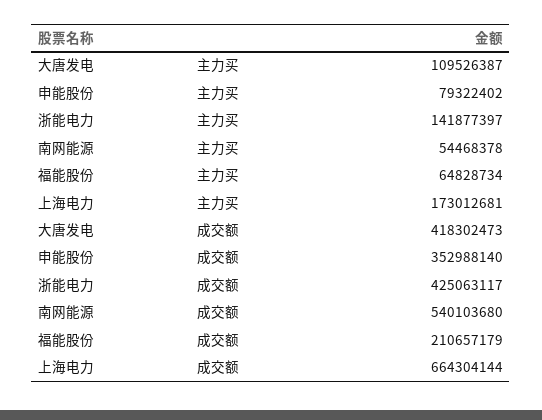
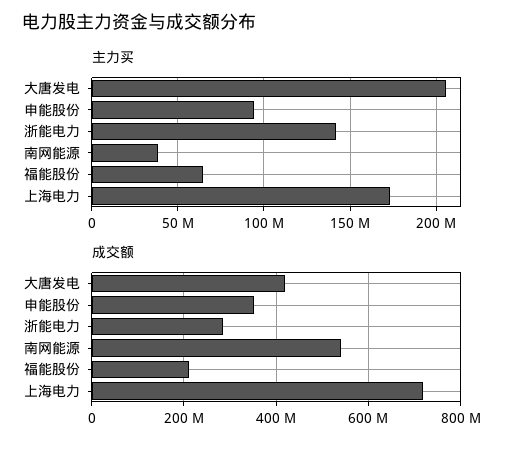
  {
    "主力买": {
-     "大唐发电": 109526387,
+     "大唐发电": 205000000,
-     "申能股份": 79322402,
+     "申能股份": 95000000,
      "浙能电力": 141877397,
-     "南网能源": 54468378,
+     "南网能源": 40000000,
      "福能股份": 64828734,
      "上海电力": 173012681
    },
    "成交额": {
      "大唐发电": 418302473,
      "申能股份": 352988140,
-     "浙能电力": 425063117,
+     "浙能电力": 280000000,
      "南网能源": 540103680,
      "福能股份": 210657179,
-     "上海电力": 664304144
+     "上海电力": 720000000
    }
  }

